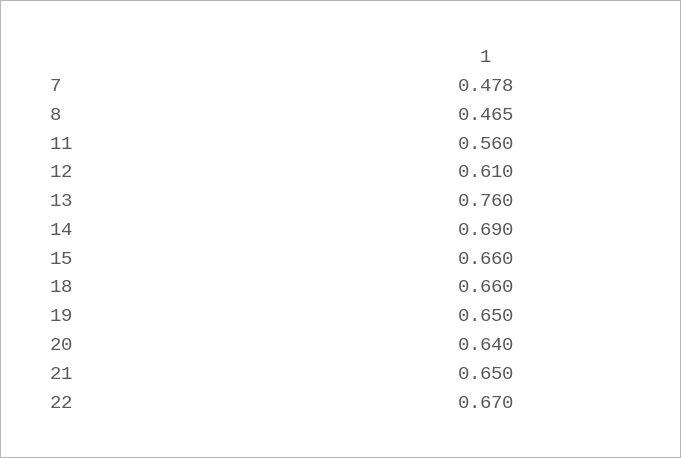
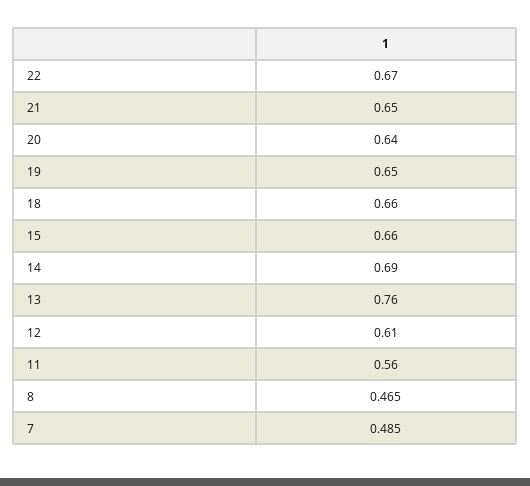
  {
-   "7": 0.478,
+   "7": 0.485,
    "8": 0.465,
    "11": 0.56,
    "12": 0.61,
    "13": 0.76,
    "14": 0.69,
    "15": 0.66,
    "18": 0.66,
    "19": 0.65,
    "20": 0.64,
    "21": 0.65,
    "22": 0.67
  }

